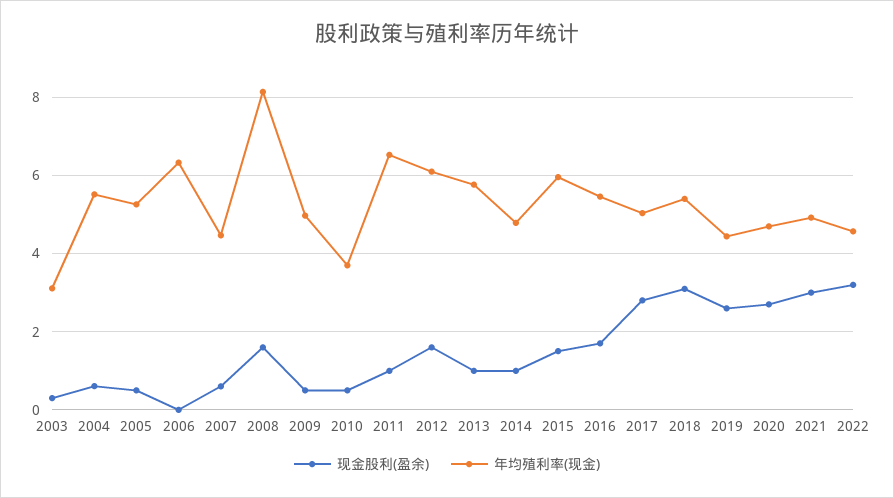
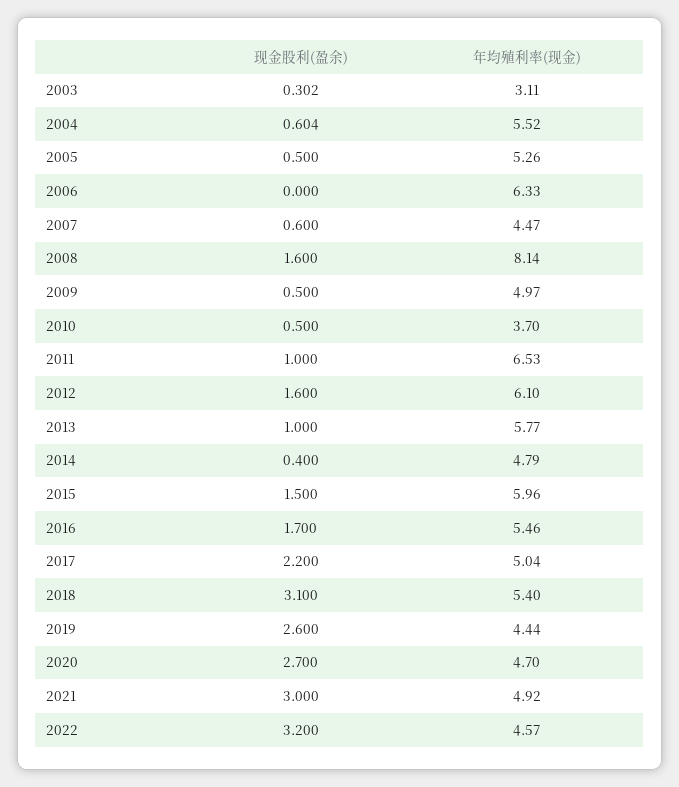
  {
    "现金股利(盈余)": {
      "2003": 0.302,
      "2004": 0.604,
      "2005": 0.5,
      "2006": 0,
      "2007": 0.6,
      "2008": 1.6,
      "2009": 0.5,
      "2010": 0.5,
      "2011": 1,
      "2012": 1.6,
      "2013": 1,
-     "2014": 1,
+     "2014": 0.4,
      "2015": 1.5,
      "2016": 1.7,
-     "2017": 2.8,
+     "2017": 2.2,
      "2018": 3.1,
      "2019": 2.6,
      "2020": 2.7,
      "2021": 3,
      "2022": 3.2
    },
    "年均殖利率(现金)": {
      "2003": 3.11,
      "2004": 5.52,
      "2005": 5.26,
      "2006": 6.33,
      "2007": 4.47,
      "2008": 8.14,
      "2009": 4.97,
      "2010": 3.7,
      "2011": 6.53,
      "2012": 6.1,
      "2013": 5.77,
      "2014": 4.79,
      "2015": 5.96,
      "2016": 5.46,
      "2017": 5.04,
      "2018": 5.4,
      "2019": 4.44,
      "2020": 4.7,
      "2021": 4.92,
      "2022": 4.57
    }
  }

